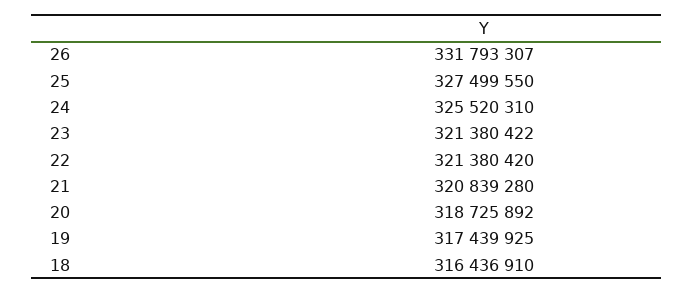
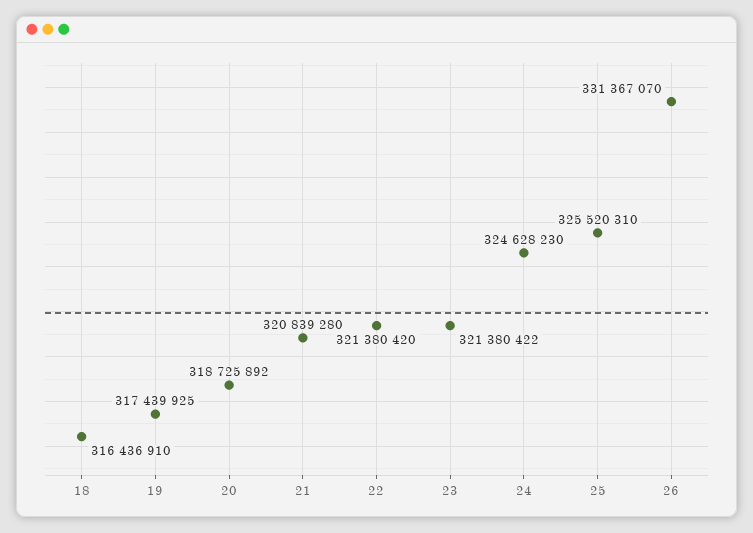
  {
-   "26": 331793307,
+   "26": 331367070,
-   "25": 327499550,
+   "25": 325520310,
-   "24": 325520310,
+   "24": 324628230,
    "23": 321380422,
    "22": 321380420,
    "21": 320839280,
    "20": 318725892,
    "19": 317439925,
    "18": 316436910
  }

